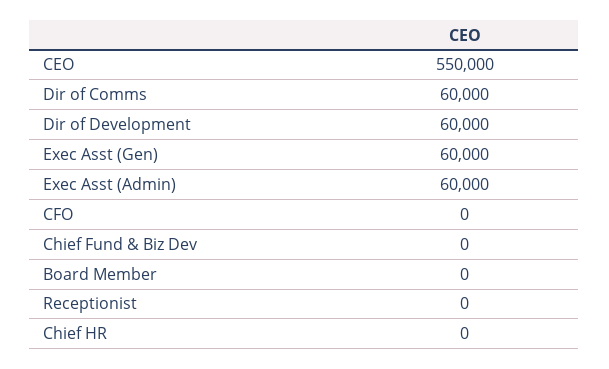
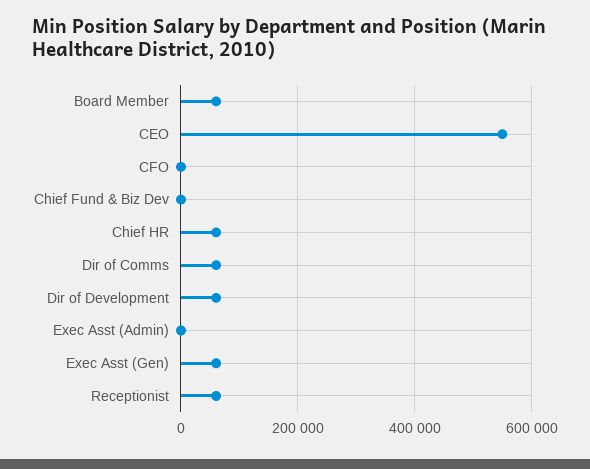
  {
    "CEO": 550000,
    "Dir of Comms": 60000,
    "Dir of Development": 60000,
    "Exec Asst (Gen)": 60000,
-   "Exec Asst (Admin)": 60000,
+   "Exec Asst (Admin)": 0,
    "CFO": 0,
    "Chief Fund & Biz Dev": 0,
-   "Board Member": 0,
+   "Board Member": 60000,
-   "Receptionist": 0,
+   "Receptionist": 60000,
-   "Chief HR": 0
+   "Chief HR": 60000
  }

